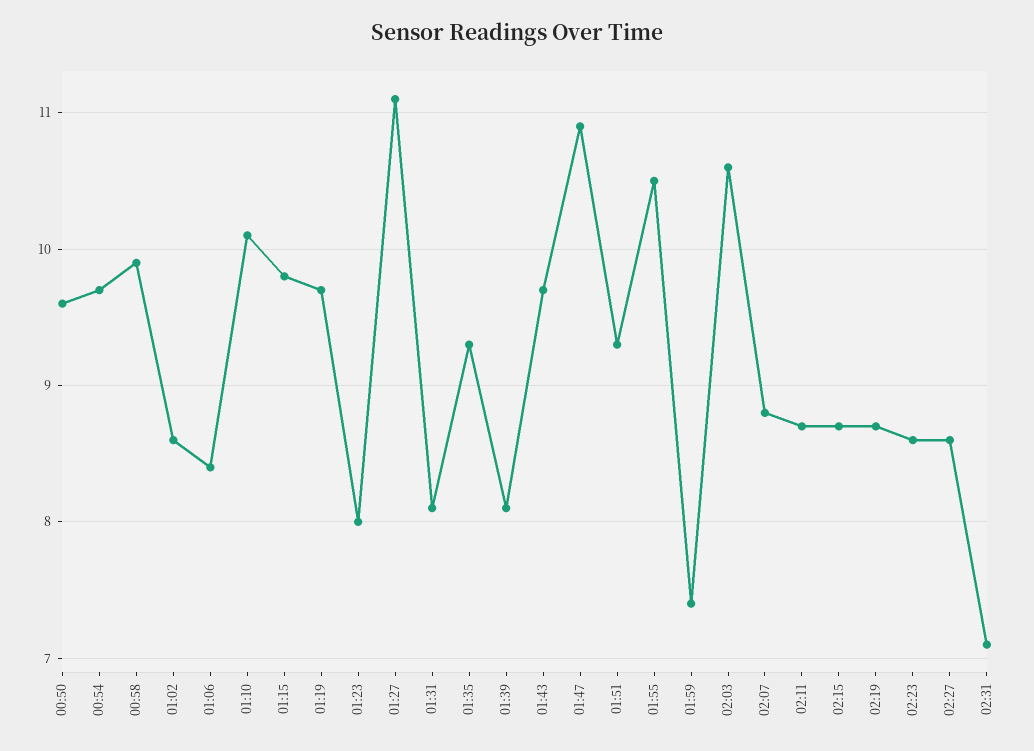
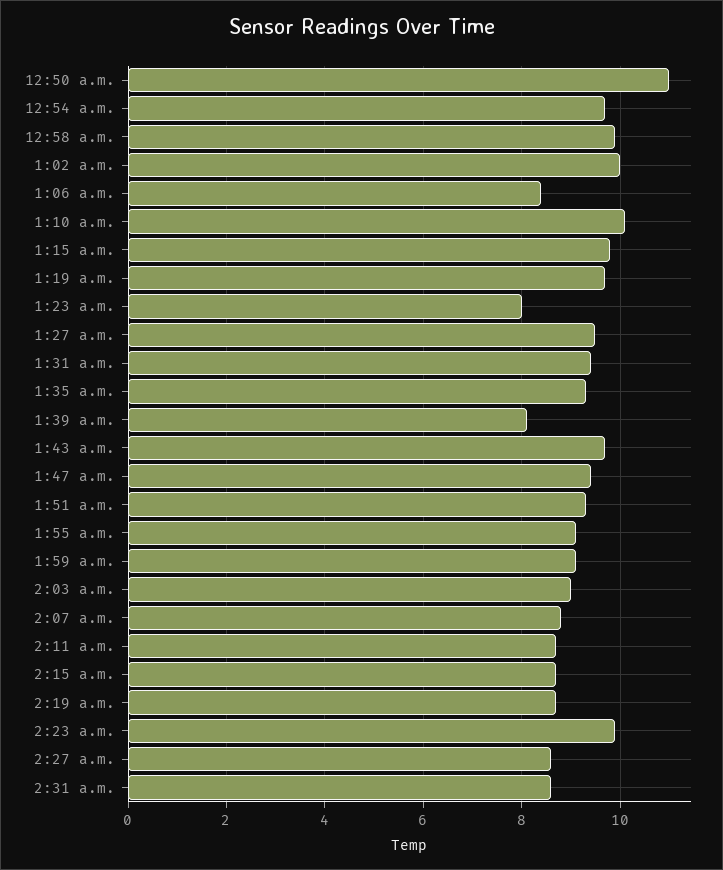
  {
-   "00:50": 9.6,
+   "00:50": 11,
    "00:54": 9.7,
    "00:58": 9.9,
-   "01:02": 8.6,
+   "01:02": 10,
    "01:06": 8.4,
    "01:10": 10.1,
    "01:15": 9.8,
    "01:19": 9.7,
    "01:23": 8,
-   "01:27": 11.1,
+   "01:27": 9.5,
-   "01:31": 8.1,
+   "01:31": 9.5,
    "01:35": 9.3,
    "01:39": 8.1,
    "01:43": 9.7,
-   "01:47": 10.9,
+   "01:47": 9.5,
    "01:51": 9.3,
-   "01:55": 10.5,
+   "01:55": 9,
-   "01:59": 7.4,
+   "01:59": 9,
-   "02:03": 10.6,
+   "02:03": 9,
    "02:07": 8.8,
    "02:11": 8.7,
    "02:15": 8.7,
    "02:19": 8.7,
-   "02:23": 8.6,
+   "02:23": 10,
    "02:27": 8.6,
-   "02:31": 7.1
+   "02:31": 8.5
  }

